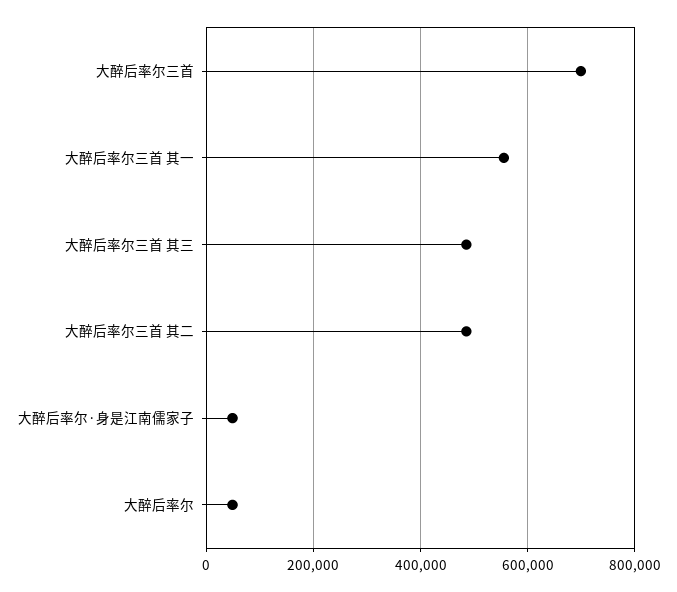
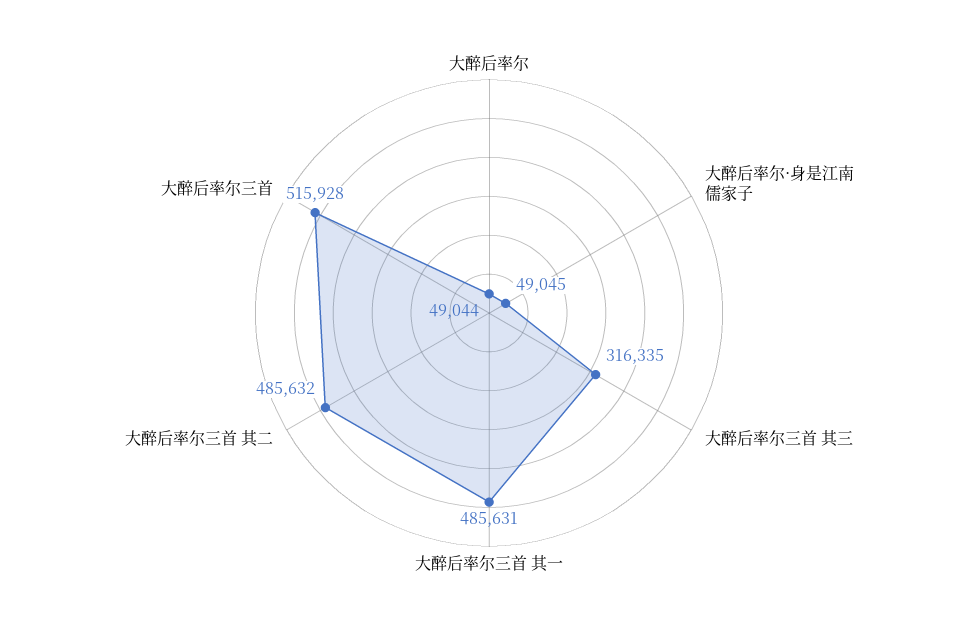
  {
-   "大醉后率尔三首": 700000,
+   "大醉后率尔三首": 515928,
-   "大醉后率尔三首 其一": 560000,
+   "大醉后率尔三首 其一": 485631,
-   "大醉后率尔三首 其三": 480000,
+   "大醉后率尔三首 其三": 316335,
    "大醉后率尔三首 其二": 485632,
    "大醉后率尔·身是江南儒家子": 49045,
    "大醉后率尔": 49044
  }

